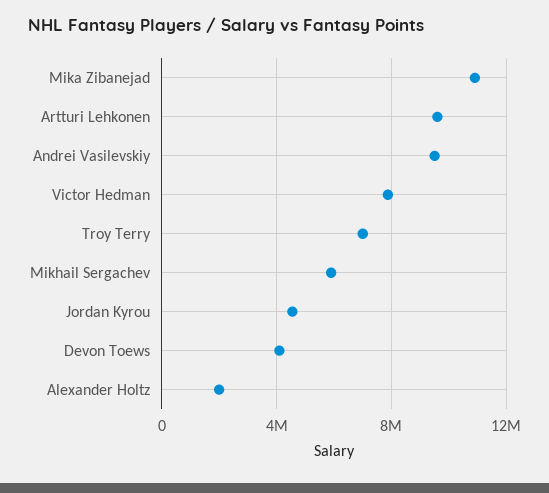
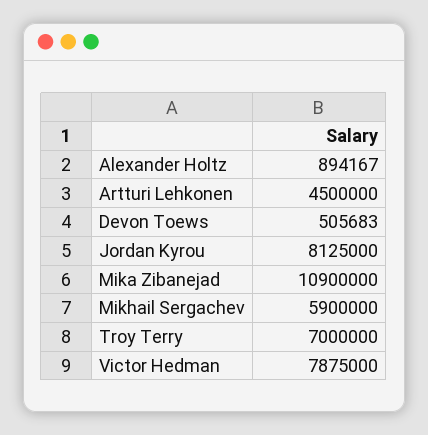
  {
    "Mika Zibanejad": 10900000,
-   "Artturi Lehkonen": 9500000,
+   "Artturi Lehkonen": 4500000,
-   "Andrei Vasilevskiy": 9500000,
    "Victor Hedman": 7875000,
    "Troy Terry": 7000000,
    "Mikhail Sergachev": 5900000,
-   "Jordan Kyrou": 4500000,
+   "Jordan Kyrou": 8125000,
-   "Devon Toews": 4000000,
+   "Devon Toews": 505683,
-   "Alexander Holtz": 2000000
+   "Alexander Holtz": 894167
  }

